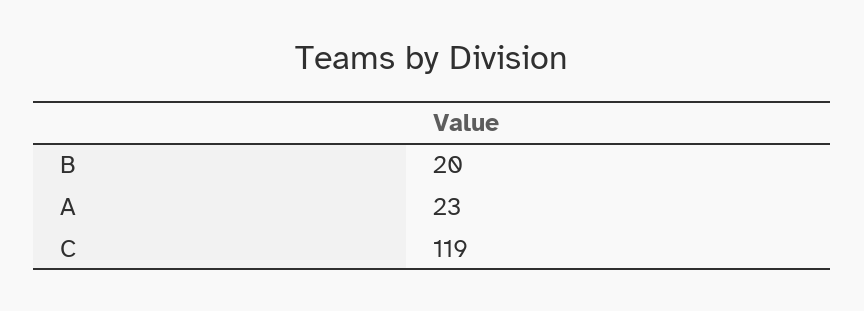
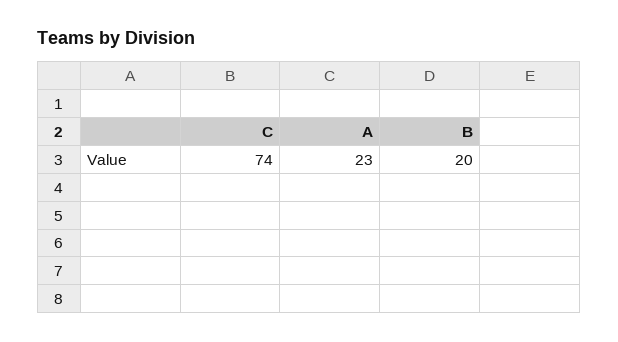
  {
    "B": 20,
    "A": 23,
-   "C": 119
+   "C": 74
  }

